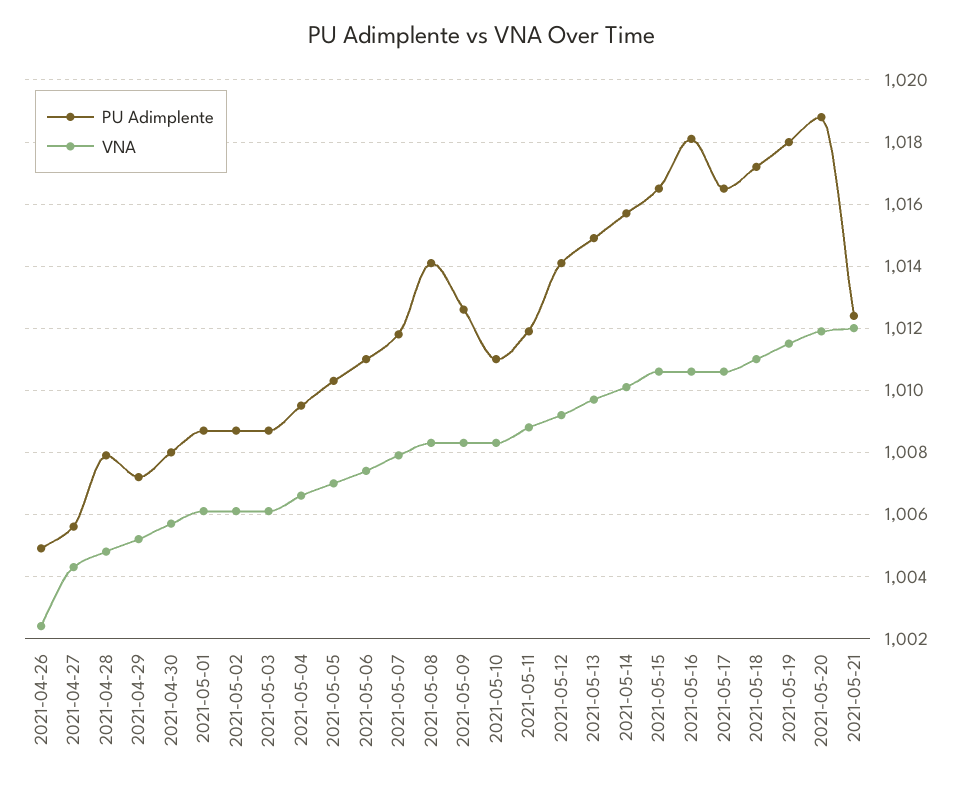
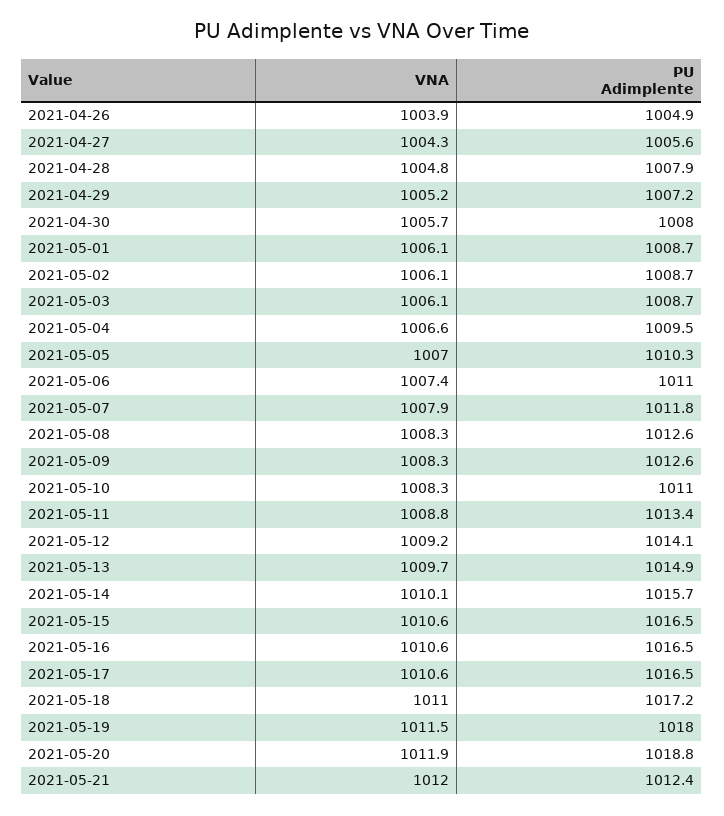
  {
    "PU Adimplente": {
      "2021-04-26": 1004.9,
      "2021-04-27": 1005.6,
      "2021-04-28": 1007.9,
      "2021-04-29": 1007.2,
      "2021-04-30": 1008,
      "2021-05-01": 1008.7,
      "2021-05-02": 1008.7,
      "2021-05-03": 1008.7,
      "2021-05-04": 1009.5,
      "2021-05-05": 1010.3,
      "2021-05-06": 1011,
      "2021-05-07": 1011.8,
-     "2021-05-08": 1014,
+     "2021-05-08": 1012.6,
      "2021-05-09": 1012.6,
      "2021-05-10": 1011,
-     "2021-05-11": 1012,
+     "2021-05-11": 1013.4,
      "2021-05-12": 1014.1,
      "2021-05-13": 1014.9,
      "2021-05-14": 1015.7,
      "2021-05-15": 1016.5,
-     "2021-05-16": 1018,
+     "2021-05-16": 1016.5,
      "2021-05-17": 1016.5,
      "2021-05-18": 1017.2,
      "2021-05-19": 1018,
      "2021-05-20": 1018.8,
      "2021-05-21": 1012.4
    },
    "VNA": {
-     "2021-04-26": 1002.5,
+     "2021-04-26": 1003.9,
      "2021-04-27": 1004.3,
      "2021-04-28": 1004.8,
      "2021-04-29": 1005.2,
      "2021-04-30": 1005.7,
      "2021-05-01": 1006.1,
      "2021-05-02": 1006.1,
      "2021-05-03": 1006.1,
      "2021-05-04": 1006.6,
      "2021-05-05": 1007,
      "2021-05-06": 1007.4,
      "2021-05-07": 1007.9,
      "2021-05-08": 1008.3,
      "2021-05-09": 1008.3,
      "2021-05-10": 1008.3,
      "2021-05-11": 1008.8,
      "2021-05-12": 1009.2,
      "2021-05-13": 1009.7,
      "2021-05-14": 1010.1,
      "2021-05-15": 1010.6,
      "2021-05-16": 1010.6,
      "2021-05-17": 1010.6,
      "2021-05-18": 1011,
      "2021-05-19": 1011.5,
      "2021-05-20": 1011.9,
      "2021-05-21": 1012
    }
  }

